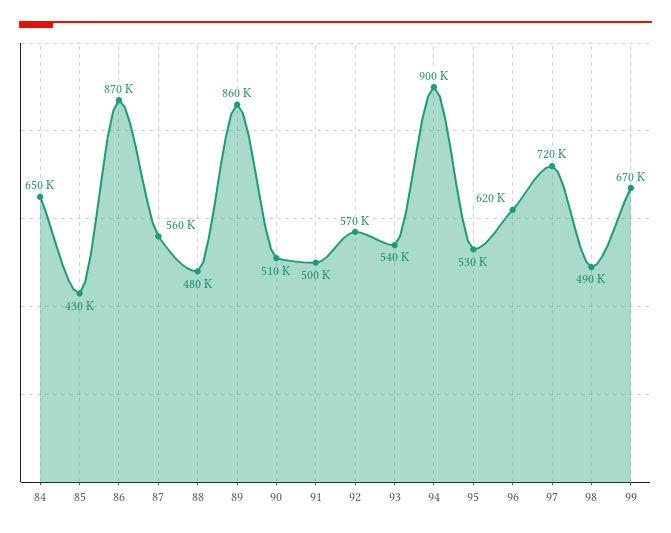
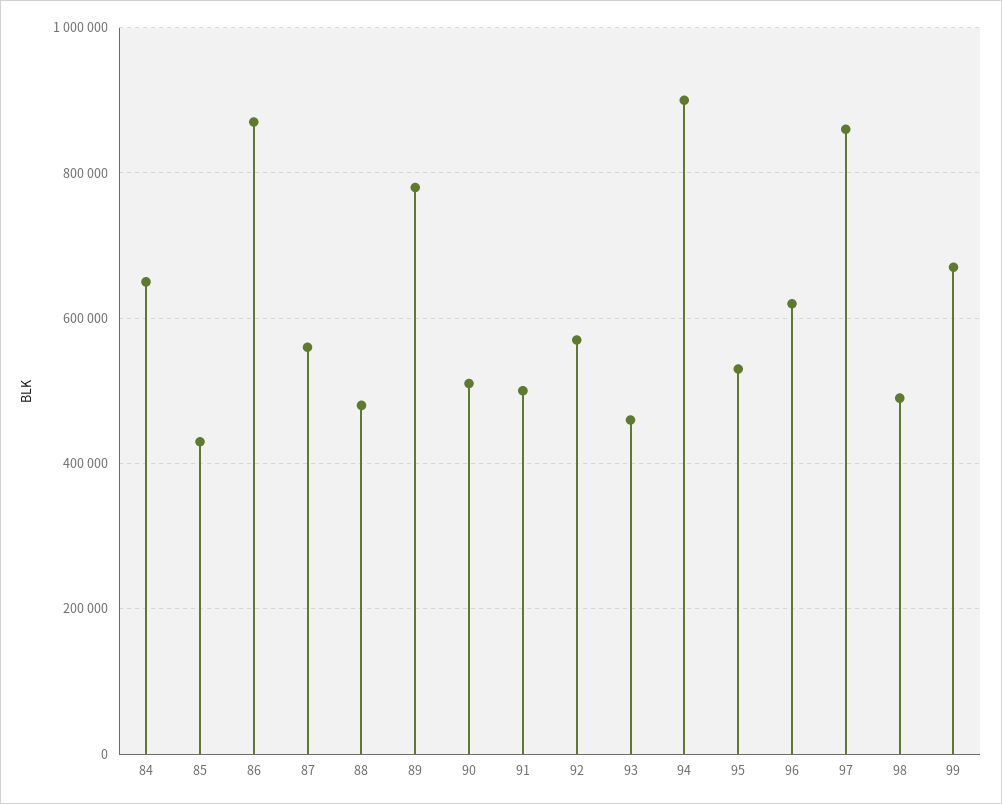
  {
    "84": 650000,
    "85": 430000,
    "86": 870000,
    "87": 560000,
    "88": 480000,
-   "89": 860000,
+   "89": 780000,
    "90": 510000,
    "91": 500000,
    "92": 570000,
-   "93": 540000,
+   "93": 460000,
    "94": 900000,
    "95": 530000,
    "96": 620000,
-   "97": 720000,
+   "97": 860000,
    "98": 490000,
    "99": 670000
  }

